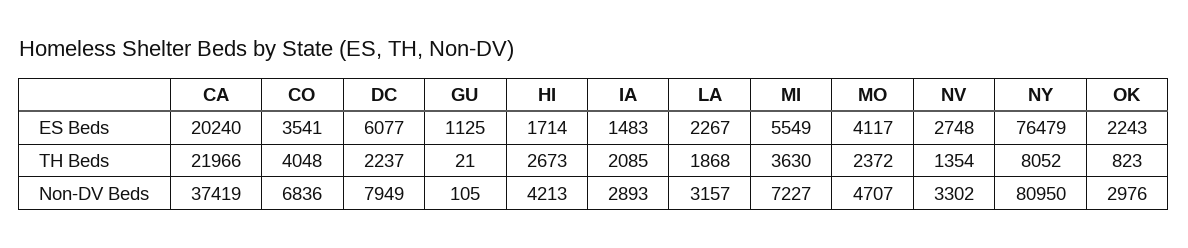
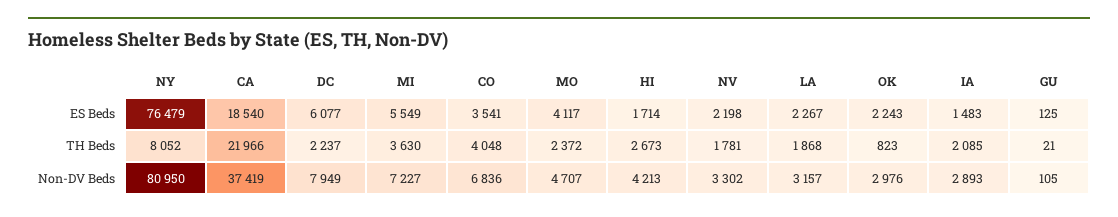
  {
    "CA": {
-     "ES Beds": 20240,
+     "ES Beds": 18540,
      "TH Beds": 21966,
      "Non-DV Beds": 37419
    },
    "CO": {
      "ES Beds": 3541,
      "TH Beds": 4048,
      "Non-DV Beds": 6836
    },
    "DC": {
      "ES Beds": 6077,
      "TH Beds": 2237,
      "Non-DV Beds": 7949
    },
    "GU": {
-     "ES Beds": 1125,
+     "ES Beds": 125,
      "TH Beds": 21,
      "Non-DV Beds": 105
    },
    "HI": {
      "ES Beds": 1714,
      "TH Beds": 2673,
      "Non-DV Beds": 4213
    },
    "IA": {
      "ES Beds": 1483,
      "TH Beds": 2085,
      "Non-DV Beds": 2893
    },
    "LA": {
      "ES Beds": 2267,
      "TH Beds": 1868,
      "Non-DV Beds": 3157
    },
    "MI": {
      "ES Beds": 5549,
      "TH Beds": 3630,
      "Non-DV Beds": 7227
    },
    "MO": {
      "ES Beds": 4117,
      "TH Beds": 2372,
      "Non-DV Beds": 4707
    },
    "NV": {
-     "ES Beds": 2748,
+     "ES Beds": 2198,
-     "TH Beds": 1354,
+     "TH Beds": 1781,
      "Non-DV Beds": 3302
    },
    "NY": {
      "ES Beds": 76479,
      "TH Beds": 8052,
      "Non-DV Beds": 80950
    },
    "OK": {
      "ES Beds": 2243,
      "TH Beds": 823,
      "Non-DV Beds": 2976
    }
  }

